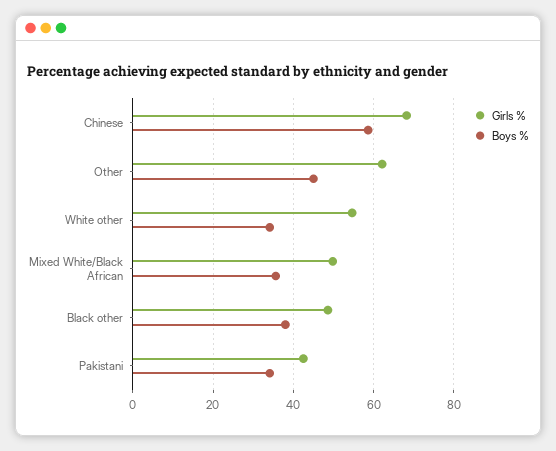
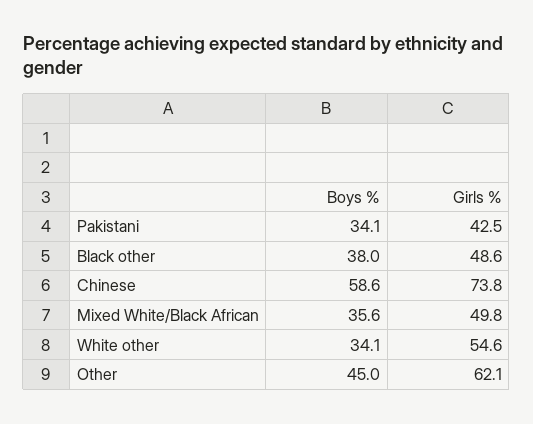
  {
    "Girls %": {
-     "Chinese": 68,
+     "Chinese": 73.8,
      "Other": 62.1,
      "White other": 54.6,
      "Mixed White/Black African": 49.8,
      "Black other": 48.6,
      "Pakistani": 42.5
    },
    "Boys %": {
      "Chinese": 58.6,
      "Other": 45,
      "White other": 34.1,
      "Mixed White/Black African": 35.6,
      "Black other": 38,
      "Pakistani": 34.1
    }
  }

